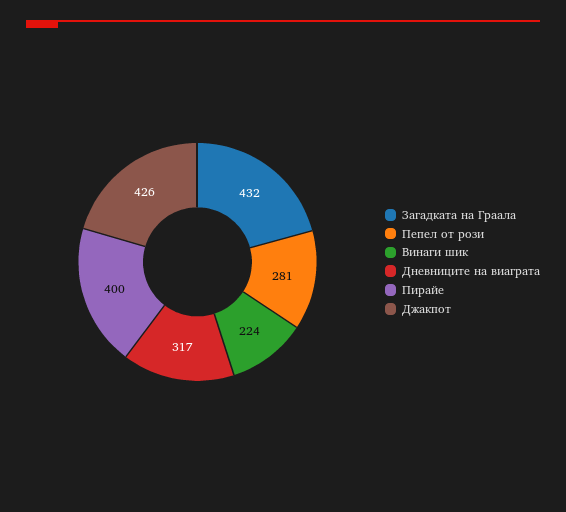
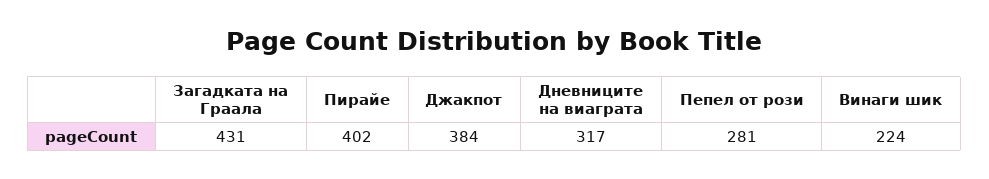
  {
-   "Загадката на Граала": 432,
+   "Загадката на Граала": 431,
    "Пепел от рози": 281,
    "Винаги шик": 224,
    "Дневниците на виаграта": 317,
-   "Пирайе": 400,
+   "Пирайе": 402,
-   "Джакпот": 426
+   "Джакпот": 384
  }

